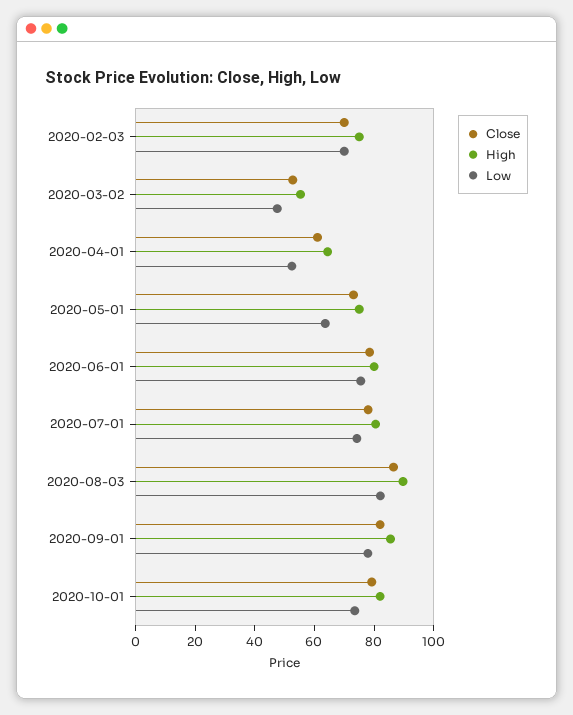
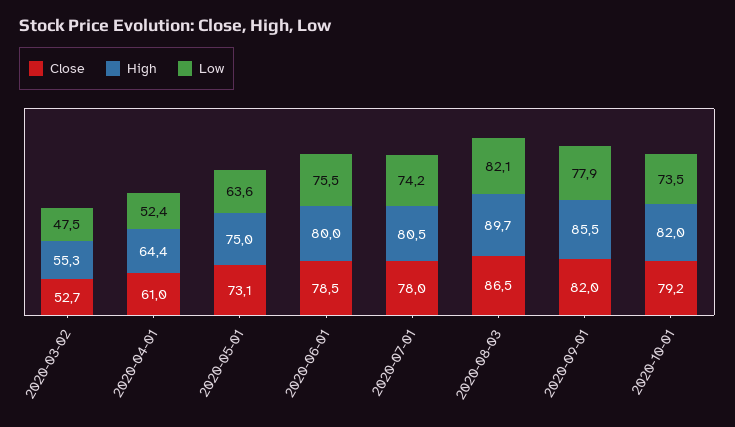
  {
    "Close": {
-     "2020-02-03": 70,
      "2020-03-02": 52.7,
      "2020-04-01": 61,
      "2020-05-01": 73.1,
      "2020-06-01": 78.5,
      "2020-07-01": 78,
      "2020-08-03": 86.5,
      "2020-09-01": 82,
      "2020-10-01": 79.2
    },
    "High": {
-     "2020-02-03": 75,
      "2020-03-02": 55.3,
      "2020-04-01": 64.4,
      "2020-05-01": 75,
      "2020-06-01": 80,
      "2020-07-01": 80.5,
      "2020-08-03": 89.7,
      "2020-09-01": 85.5,
      "2020-10-01": 82
    },
    "Low": {
-     "2020-02-03": 70,
      "2020-03-02": 47.5,
      "2020-04-01": 52.4,
      "2020-05-01": 63.6,
      "2020-06-01": 75.5,
      "2020-07-01": 74.2,
      "2020-08-03": 82.1,
      "2020-09-01": 77.9,
      "2020-10-01": 73.5
    }
  }

